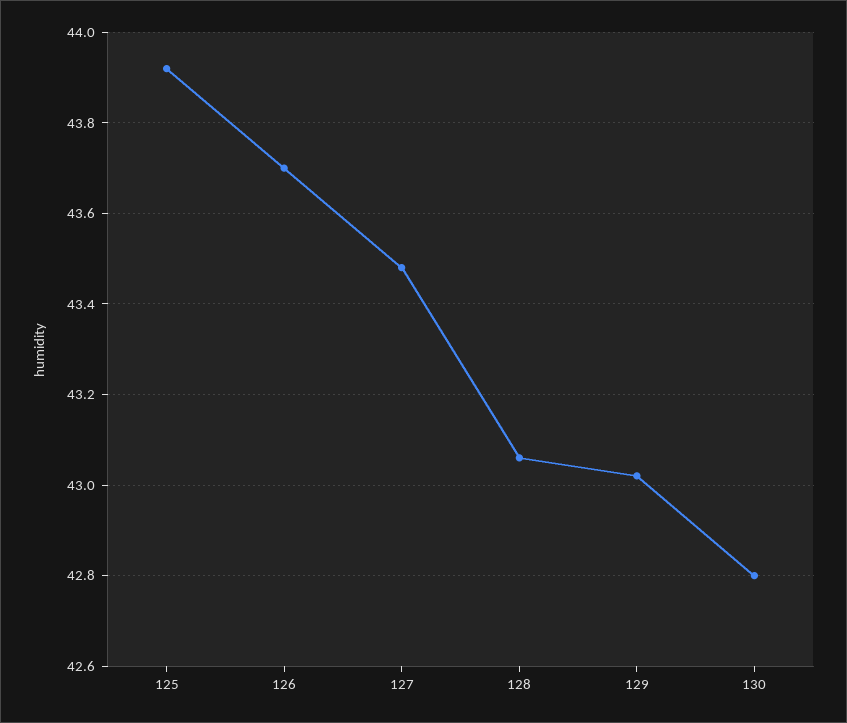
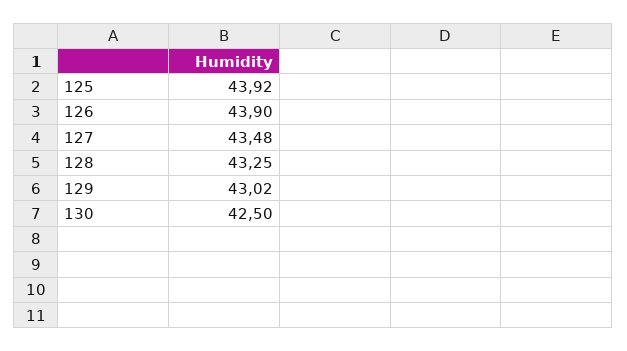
  {
    "125": 43.92,
-   "126": 43.7,
+   "126": 43.9,
    "127": 43.48,
-   "128": 43.05,
+   "128": 43.25,
    "129": 43.02,
-   "130": 42.8
+   "130": 42.5
  }

